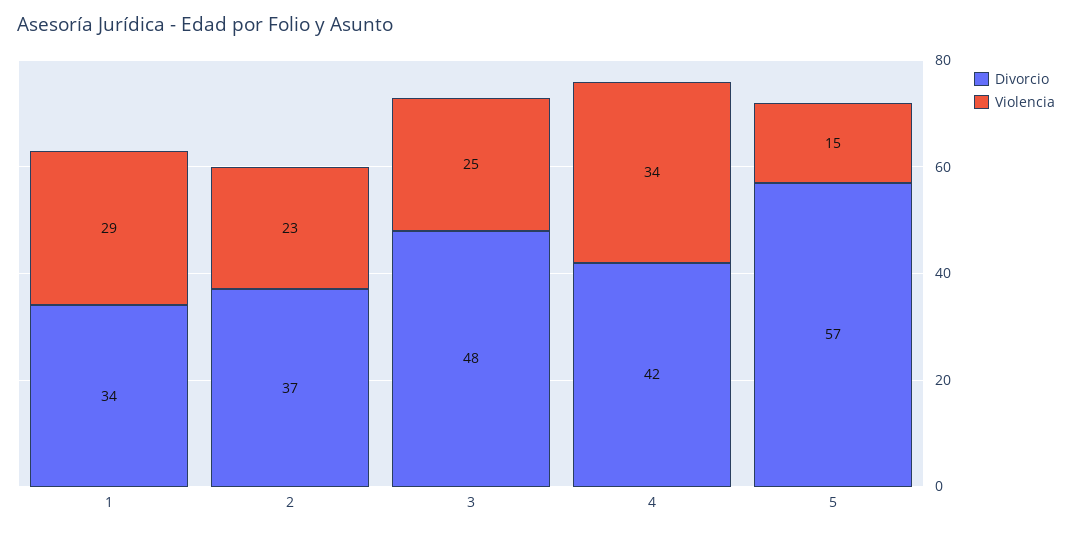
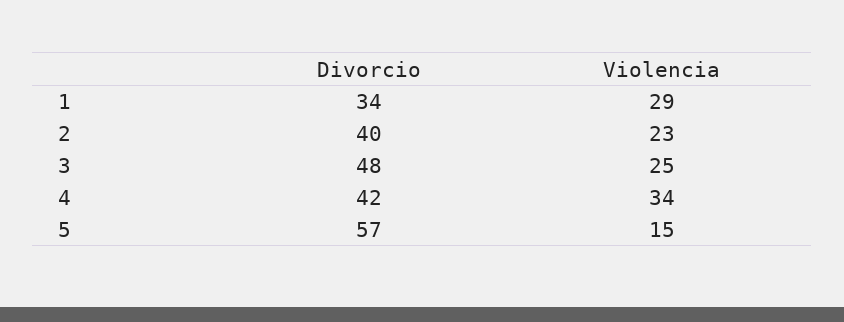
  {
    "Divorcio": {
      "1": 34,
-     "2": 37,
+     "2": 40,
      "3": 48,
      "4": 42,
      "5": 57
    },
    "Violencia": {
      "1": 29,
      "2": 23,
      "3": 25,
      "4": 34,
      "5": 15
    }
  }

